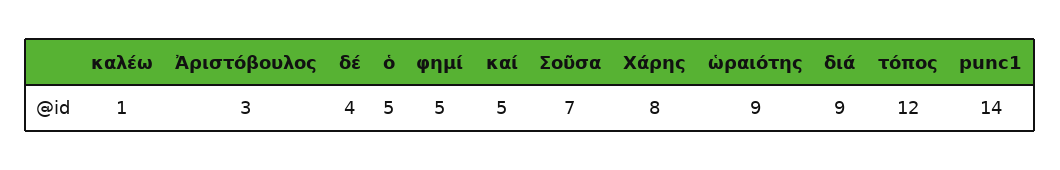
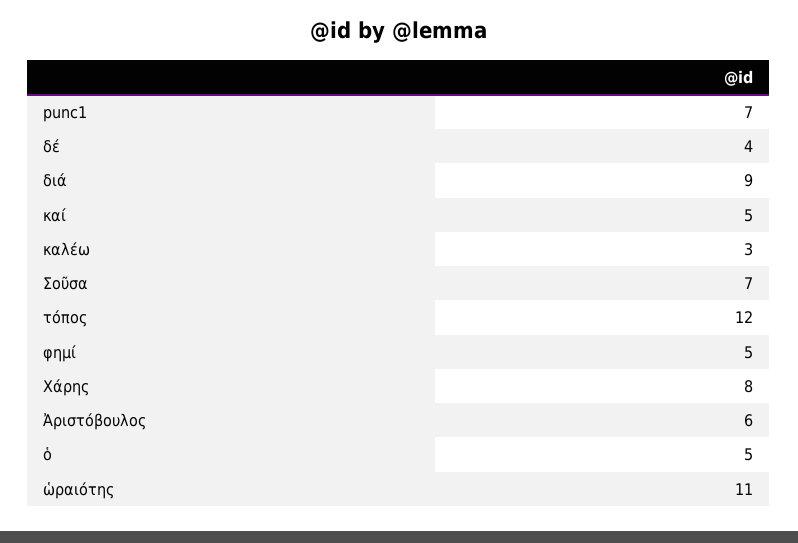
  {
-   "καλέω": 1,
+   "καλέω": 3,
-   "Ἀριστόβουλος": 3,
+   "Ἀριστόβουλος": 6,
    "δέ": 4,
    "ὁ": 5,
    "φημί": 5,
    "καί": 5,
    "Σοῦσα": 7,
    "Χάρης": 8,
-   "ὡραιότης": 9,
+   "ὡραιότης": 11,
    "διά": 9,
    "τόπος": 12,
-   "punc1": 14
+   "punc1": 7
  }

